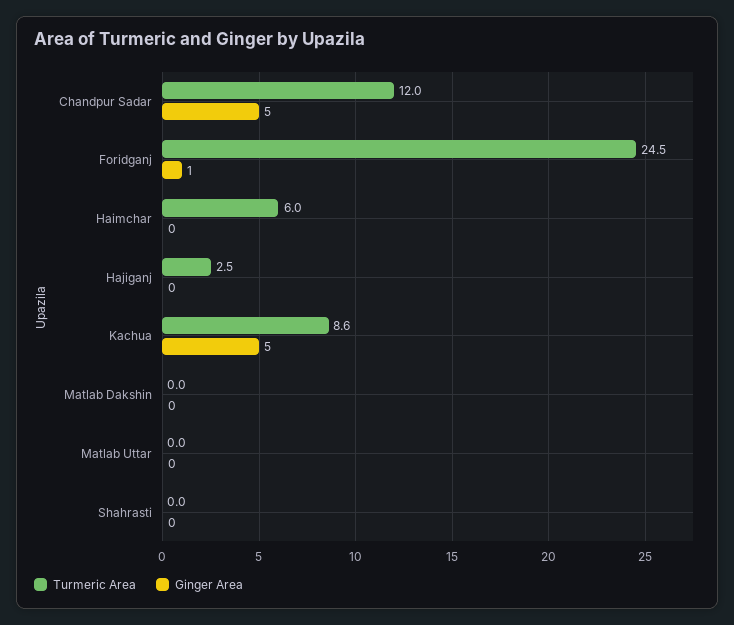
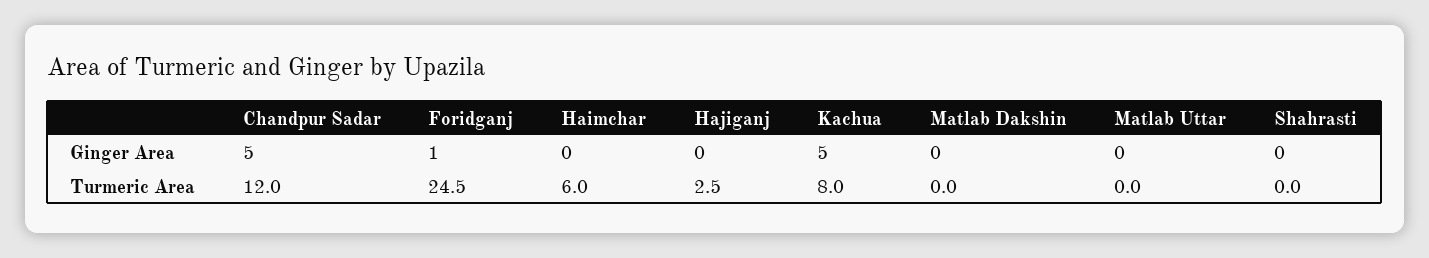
  {
    "Turmeric Area": {
      "Chandpur Sadar": 12,
      "Foridganj": 24.5,
      "Haimchar": 6,
      "Hajiganj": 2.5,
-     "Kachua": 8.6,
+     "Kachua": 8,
      "Matlab Dakshin": 0,
      "Matlab Uttar": 0,
      "Shahrasti": 0
    },
    "Ginger Area": {
      "Chandpur Sadar": 5,
      "Foridganj": 1,
      "Haimchar": 0,
      "Hajiganj": 0,
      "Kachua": 5,
      "Matlab Dakshin": 0,
      "Matlab Uttar": 0,
      "Shahrasti": 0
    }
  }

